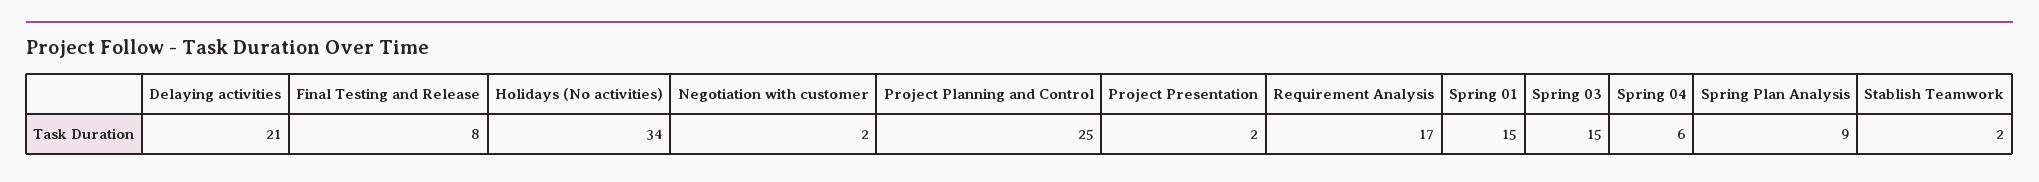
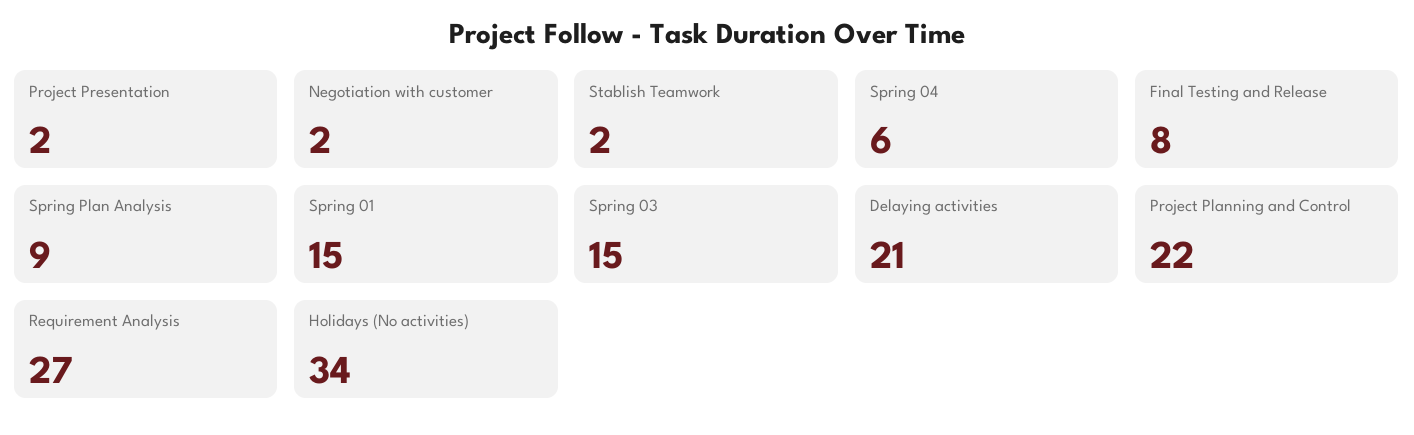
  {
    "Delaying activities": 21,
    "Final Testing and Release": 8,
    "Holidays (No activities)": 34,
    "Negotiation with customer": 2,
-   "Project Planning and Control": 25,
+   "Project Planning and Control": 22,
    "Project Presentation": 2,
-   "Requirement Analysis": 17,
+   "Requirement Analysis": 27,
    "Spring 01": 15,
    "Spring 03": 15,
    "Spring 04": 6,
    "Spring Plan Analysis": 9,
    "Stablish Teamwork": 2
  }

